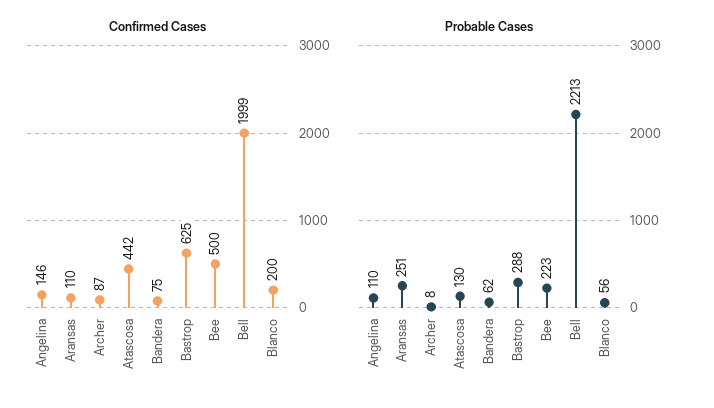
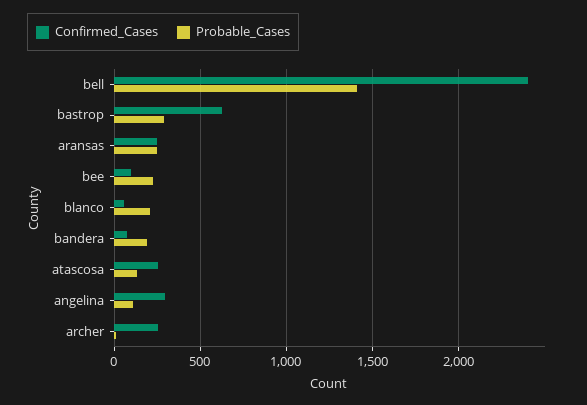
  {
    "Confirmed Cases": {
-     "Angelina": 146,
+     "Angelina": 300,
-     "Aransas": 110,
+     "Aransas": 250,
-     "Archer": 87,
+     "Archer": 250,
-     "Atascosa": 442,
+     "Atascosa": 250,
      "Bandera": 75,
      "Bastrop": 625,
-     "Bee": 500,
+     "Bee": 100,
-     "Bell": 1999,
+     "Bell": 2400,
-     "Blanco": 200
+     "Blanco": 50
    },
    "Probable Cases": {
      "Angelina": 110,
      "Aransas": 251,
      "Archer": 8,
      "Atascosa": 130,
-     "Bandera": 62,
+     "Bandera": 200,
      "Bastrop": 288,
      "Bee": 223,
-     "Bell": 2213,
+     "Bell": 1400,
-     "Blanco": 56
+     "Blanco": 200
    }
  }

